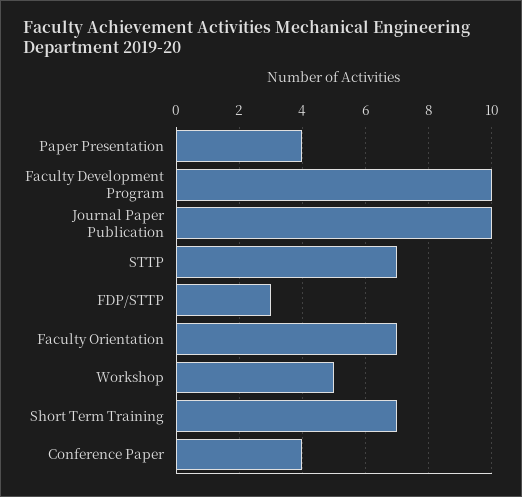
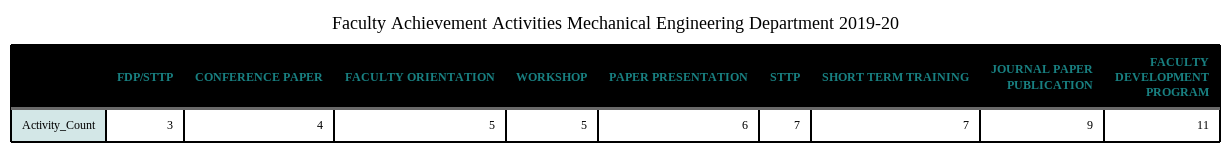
  {
-   "Paper Presentation": 4,
+   "Paper Presentation": 6,
-   "Faculty Development Program": 10,
+   "Faculty Development Program": 11,
-   "Journal Paper Publication": 10,
+   "Journal Paper Publication": 9,
    "STTP": 7,
    "FDP/STTP": 3,
-   "Faculty Orientation": 7,
+   "Faculty Orientation": 5,
    "Workshop": 5,
    "Short Term Training": 7,
    "Conference Paper": 4
  }

